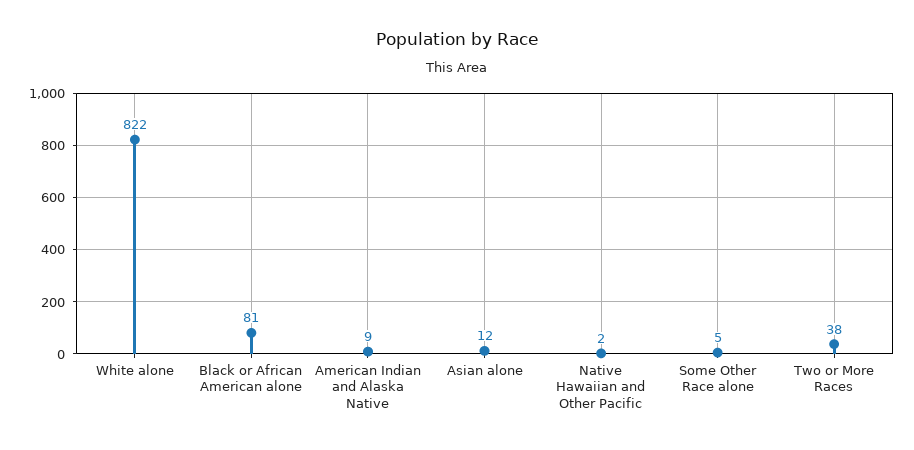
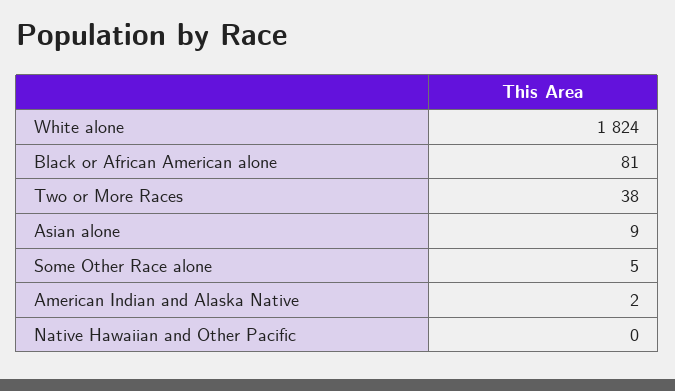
  {
-   "White alone": 822,
+   "White alone": 1824,
    "Black or African American alone": 81,
-   "American Indian and Alaska Native": 9,
+   "American Indian and Alaska Native": 2,
-   "Asian alone": 12,
+   "Asian alone": 9,
-   "Native Hawaiian and Other Pacific": 2,
+   "Native Hawaiian and Other Pacific": 0,
    "Some Other Race alone": 5,
    "Two or More Races": 38
  }

